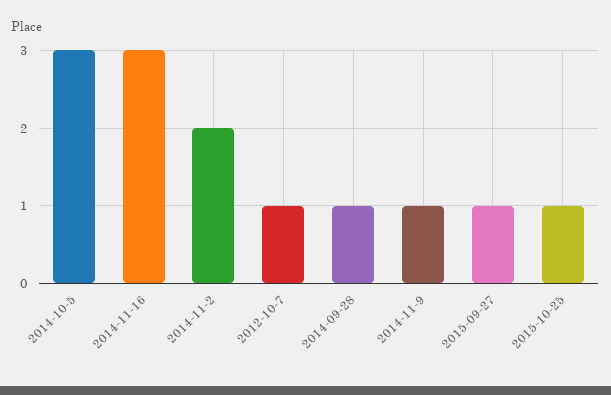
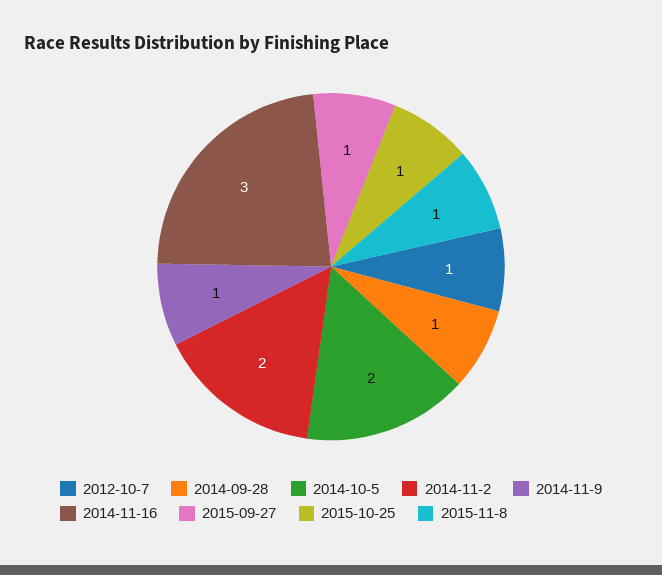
  {
-   "2014-10-5": 3,
+   "2014-10-5": 2,
    "2014-11-16": 3,
    "2014-11-2": 2,
    "2012-10-7": 1,
    "2014-09-28": 1,
    "2014-11-9": 1,
    "2015-09-27": 1,
-   "2015-10-25": 1
+   "2015-10-25": 1,
+   "2015-11-8": 1
  }

